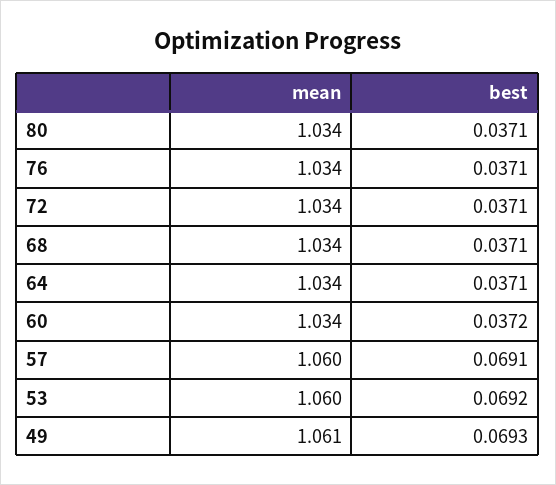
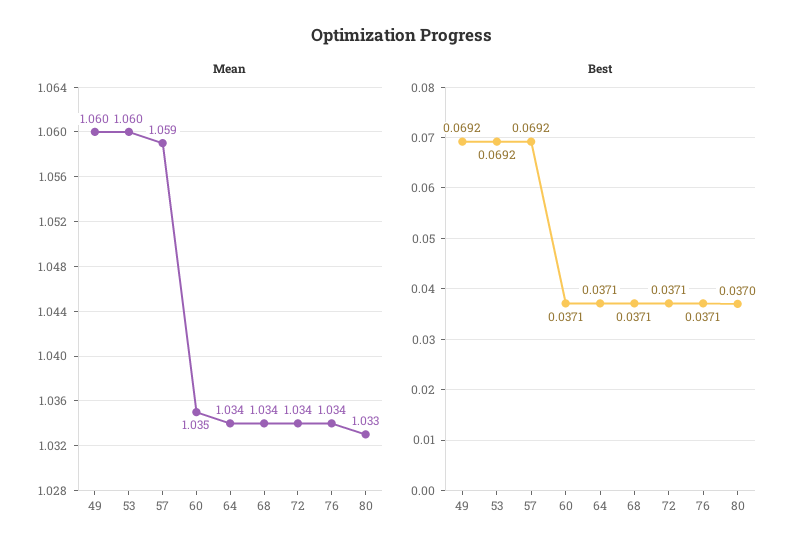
  {
    "mean": {
-     "80": 1.034,
+     "80": 1.033,
      "76": 1.034,
      "72": 1.034,
      "68": 1.034,
      "64": 1.034,
-     "60": 1.034,
+     "60": 1.035,
-     "57": 1.06,
+     "57": 1.059,
      "53": 1.06,
-     "49": 1.061
+     "49": 1.06
    },
    "best": {
-     "80": 0.0371,
+     "80": 0.037,
      "76": 0.0371,
      "72": 0.0371,
      "68": 0.0371,
      "64": 0.0371,
-     "60": 0.0372,
+     "60": 0.0371,
-     "57": 0.0691,
+     "57": 0.0692,
      "53": 0.0692,
-     "49": 0.0693
+     "49": 0.0692
    }
  }

